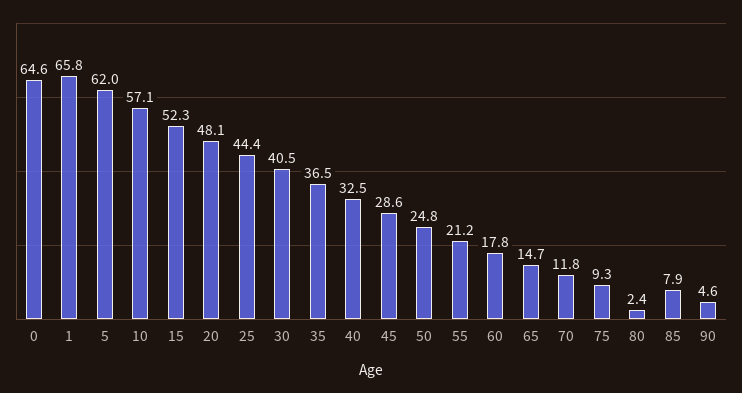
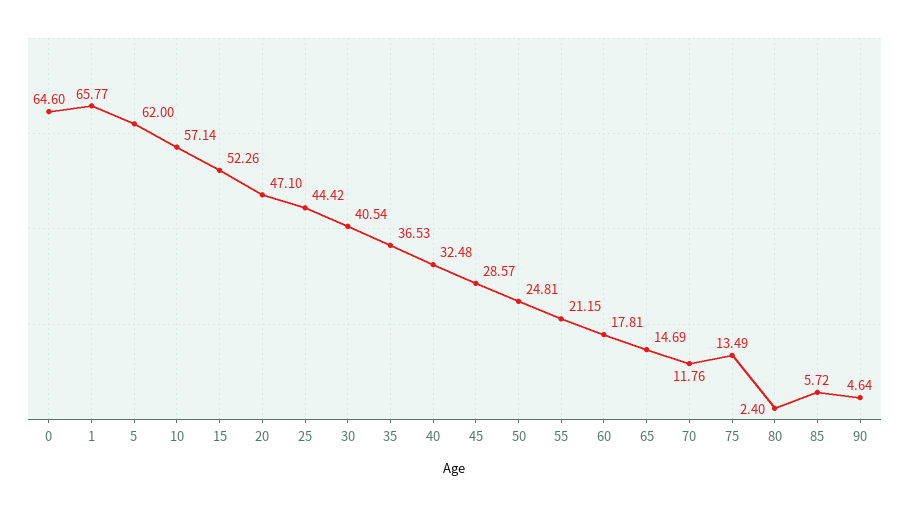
  {
    "0": 64.6,
    "1": 65.77,
    "5": 62,
    "10": 57.14,
    "15": 52.26,
-   "20": 48.1,
+   "20": 47.1,
    "25": 44.42,
    "30": 40.54,
    "35": 36.53,
    "40": 32.48,
    "45": 28.57,
    "50": 24.81,
    "55": 21.15,
    "60": 17.81,
    "65": 14.69,
    "70": 11.76,
-   "75": 9.3,
+   "75": 13.49,
    "80": 2.4,
-   "85": 7.9,
+   "85": 5.72,
    "90": 4.64
  }

